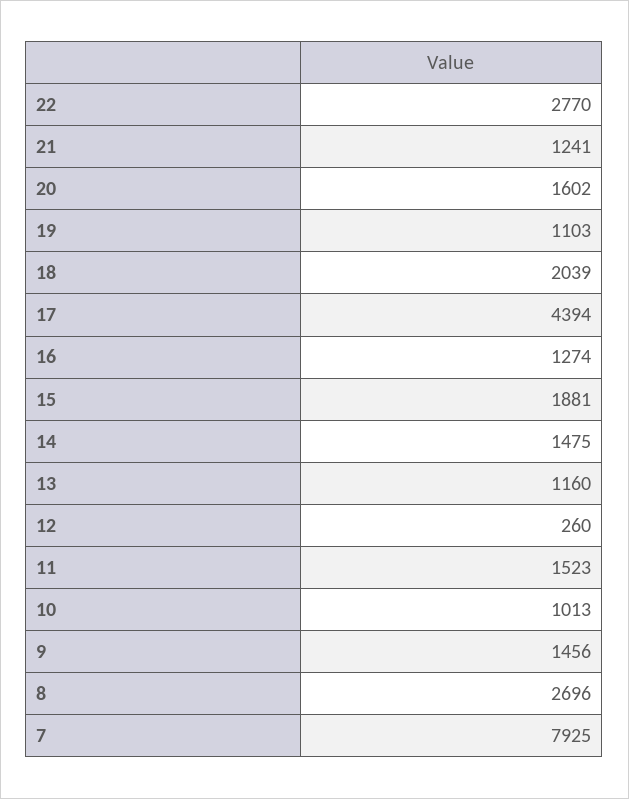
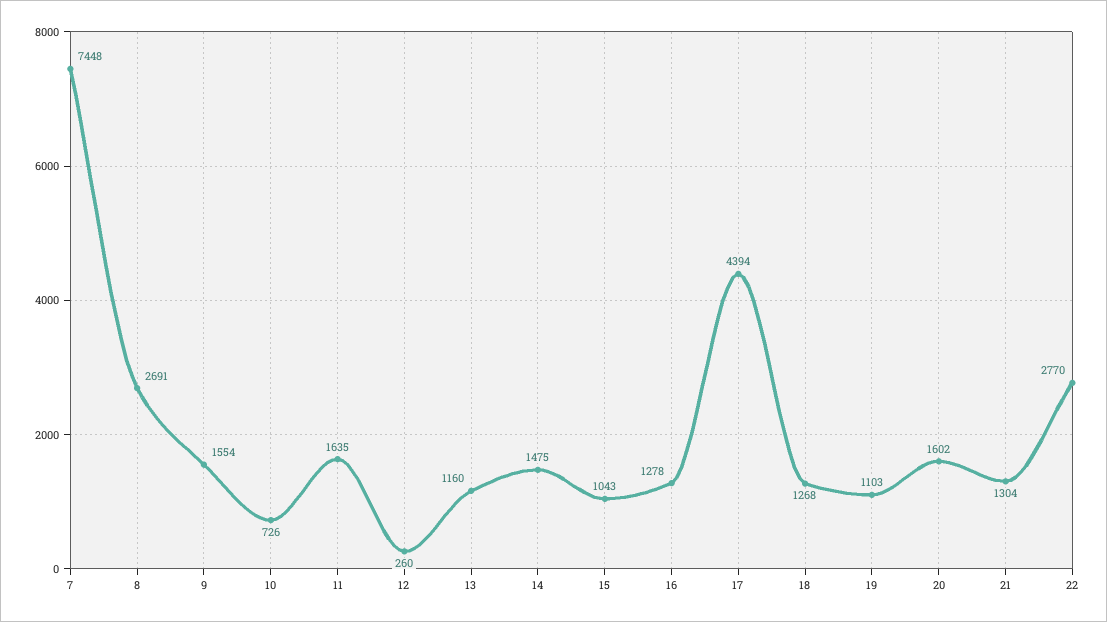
  {
    "22": 2770,
-   "21": 1241,
+   "21": 1304,
    "20": 1602,
    "19": 1103,
-   "18": 2039,
+   "18": 1268,
    "17": 4394,
-   "16": 1274,
+   "16": 1278,
-   "15": 1881,
+   "15": 1043,
    "14": 1475,
    "13": 1160,
    "12": 260,
-   "11": 1523,
+   "11": 1635,
-   "10": 1013,
+   "10": 726,
-   "9": 1456,
+   "9": 1554,
-   "8": 2696,
+   "8": 2691,
-   "7": 7925
+   "7": 7448
  }

